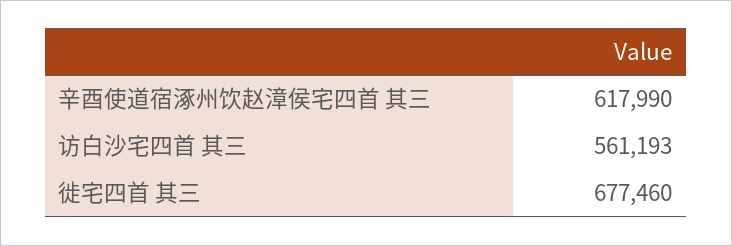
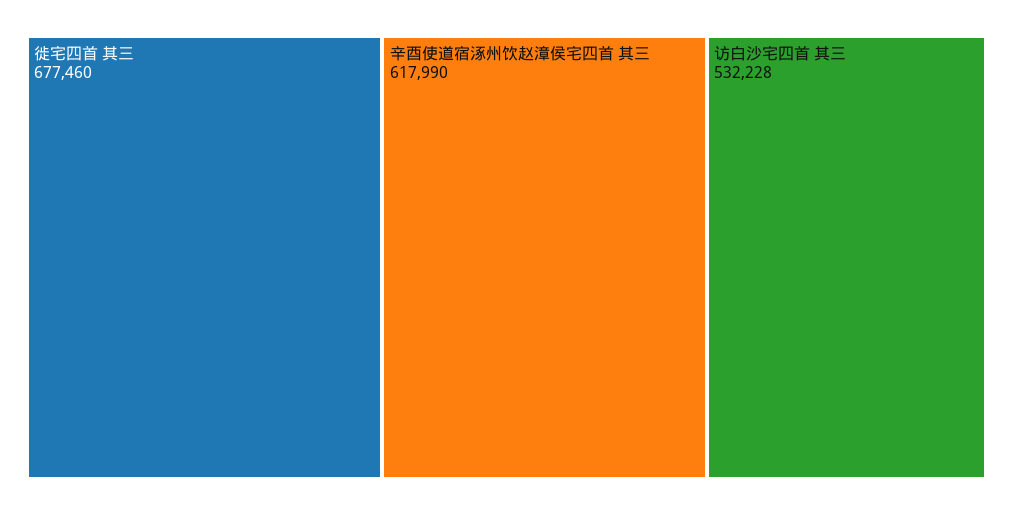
  {
    "辛酉使道宿涿州饮赵漳侯宅四首 其三": 617990,
-   "访白沙宅四首 其三": 561193,
+   "访白沙宅四首 其三": 532228,
    "徙宅四首 其三": 677460
  }

